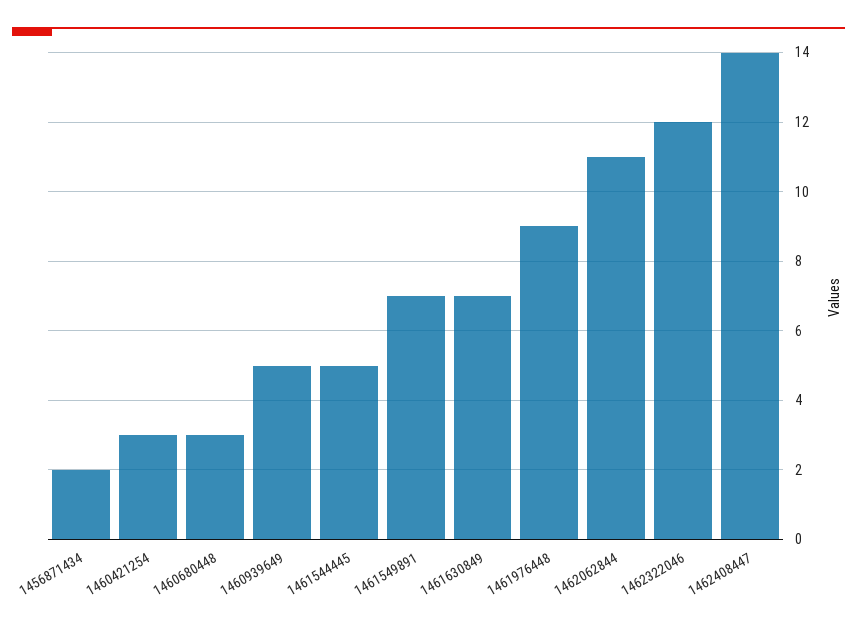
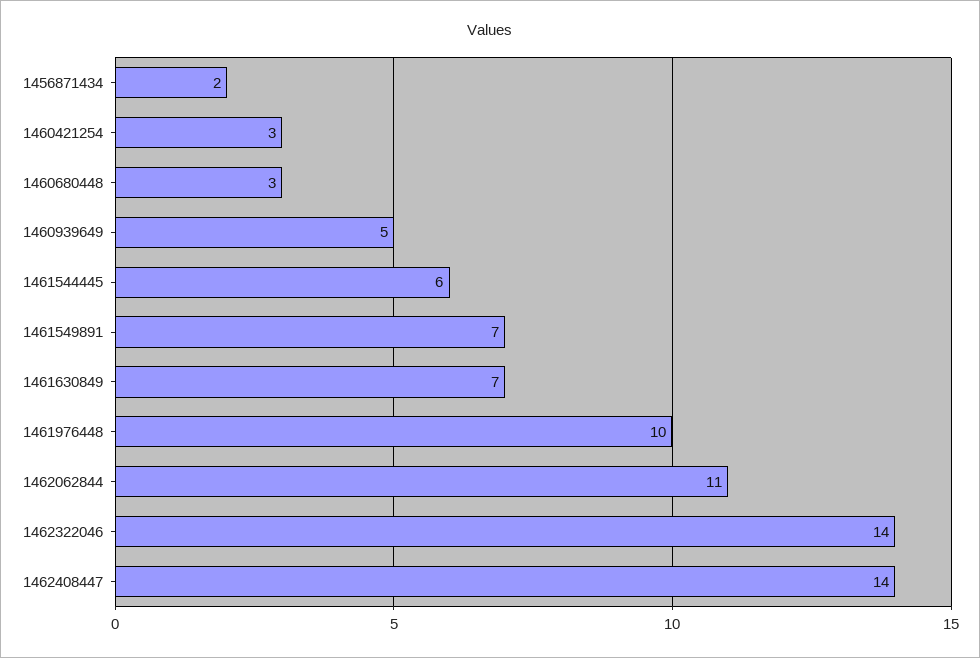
  {
    "1456871434": 2,
    "1460421254": 3,
    "1460680448": 3,
    "1460939649": 5,
-   "1461544445": 5,
+   "1461544445": 6,
    "1461549891": 7,
    "1461630849": 7,
-   "1461976448": 9,
+   "1461976448": 10,
    "1462062844": 11,
-   "1462322046": 12,
+   "1462322046": 14,
    "1462408447": 14
  }

